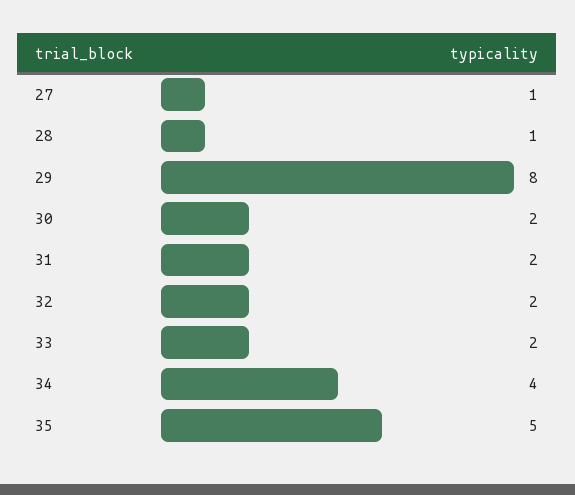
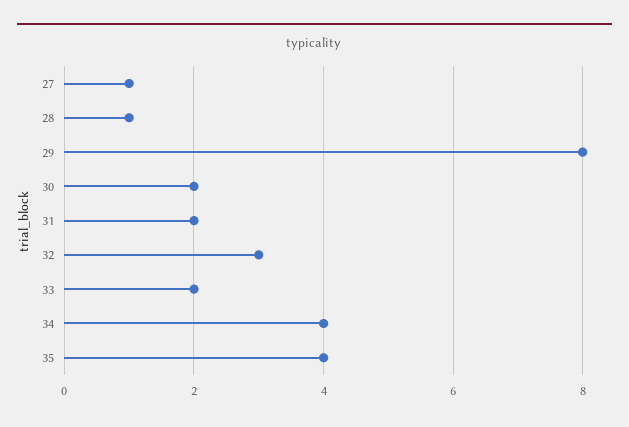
  {
    "27": 1,
    "28": 1,
    "29": 8,
    "30": 2,
    "31": 2,
-   "32": 2,
+   "32": 3,
    "33": 2,
    "34": 4,
-   "35": 5
+   "35": 4
  }

